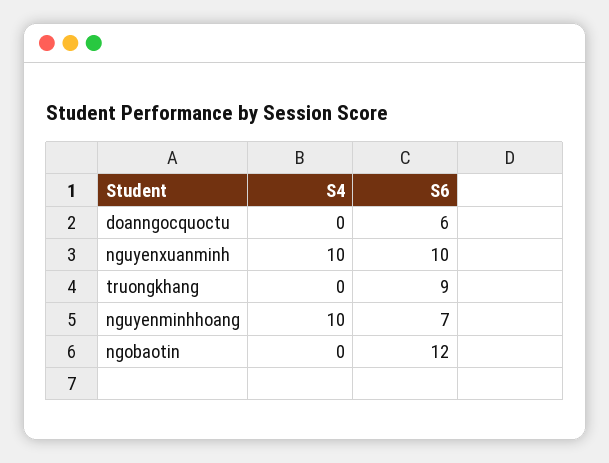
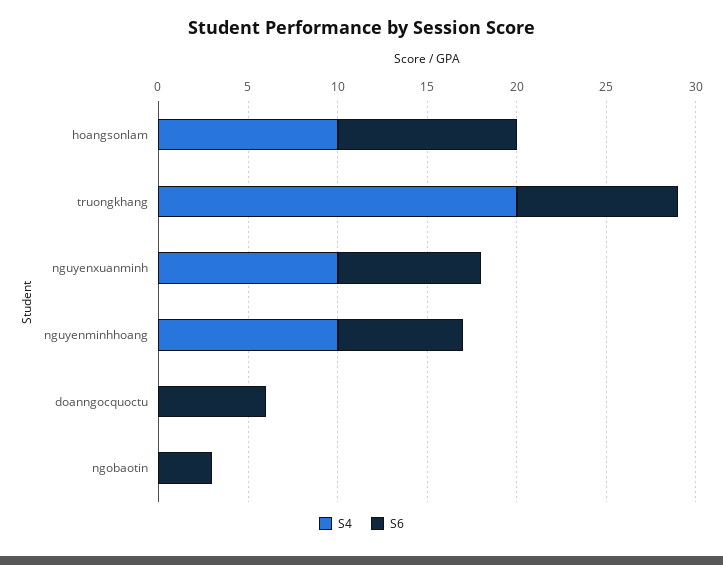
  {
    "S4": {
      "doanngocquoctu": 0,
      "nguyenxuanminh": 10,
-     "truongkhang": 0,
+     "truongkhang": 20,
      "nguyenminhhoang": 10,
-     "ngobaotin": 0
+     "ngobaotin": 0,
+     "hoangsonlam": 10
    },
    "S6": {
      "doanngocquoctu": 6,
-     "nguyenxuanminh": 10,
+     "nguyenxuanminh": 8,
      "truongkhang": 9,
      "nguyenminhhoang": 7,
-     "ngobaotin": 12
+     "ngobaotin": 3,
+     "hoangsonlam": 10
    }
  }

